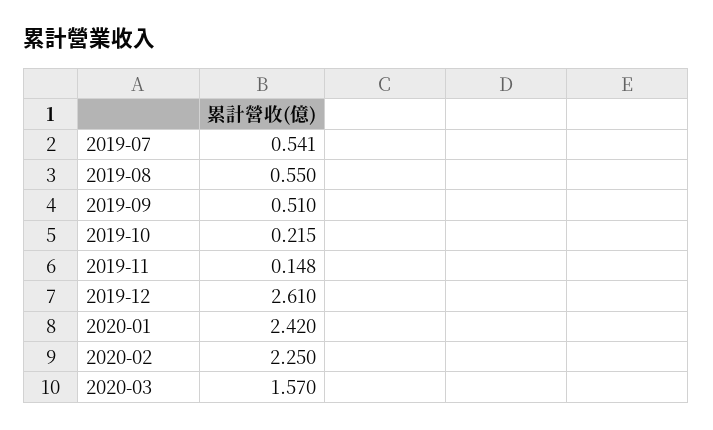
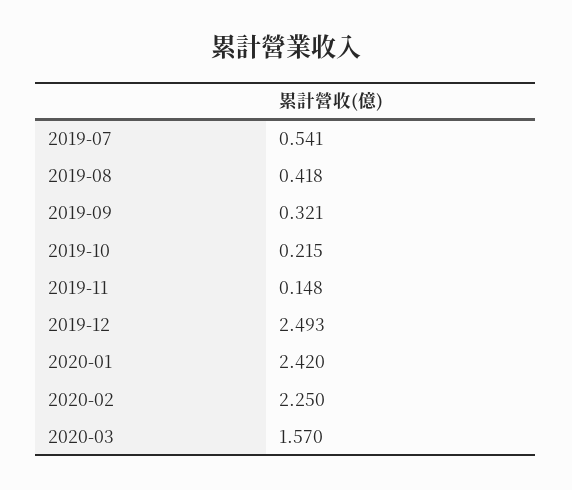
  {
    "2019-07": 0.541,
-   "2019-08": 0.55,
+   "2019-08": 0.418,
-   "2019-09": 0.51,
+   "2019-09": 0.321,
    "2019-10": 0.215,
    "2019-11": 0.148,
-   "2019-12": 2.61,
+   "2019-12": 2.493,
    "2020-01": 2.42,
    "2020-02": 2.25,
    "2020-03": 1.57
  }

